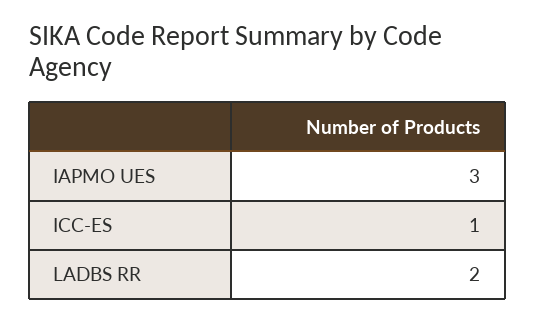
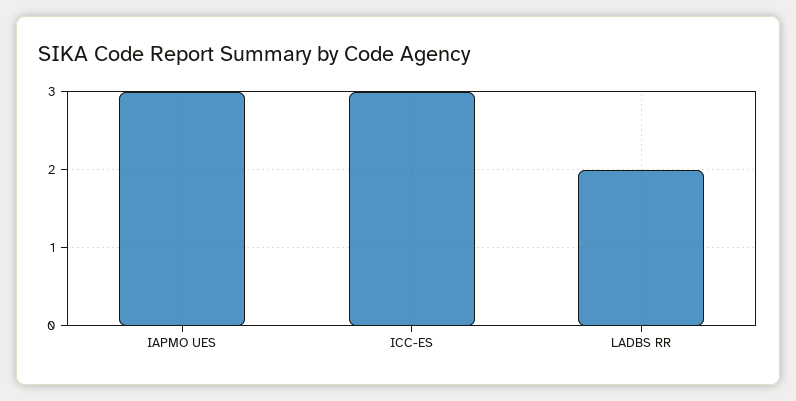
  {
    "IAPMO UES": 3,
-   "ICC-ES": 1,
+   "ICC-ES": 3,
    "LADBS RR": 2
  }

